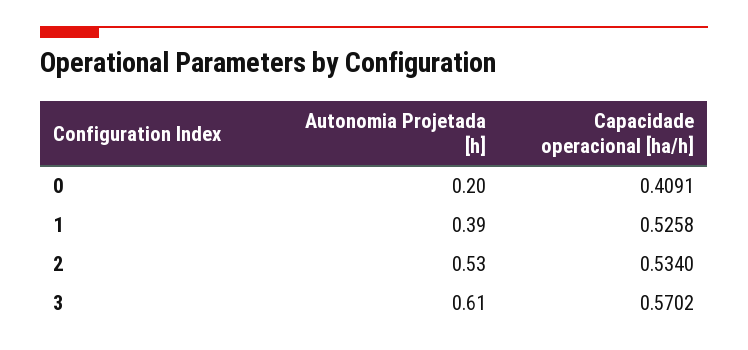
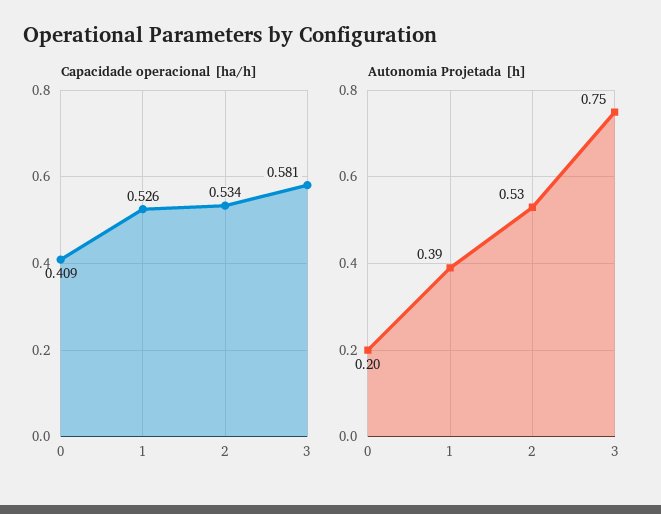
  {
    "Autonomia Projetada [h]": {
      "0": 0.2,
      "1": 0.39,
      "2": 0.53,
-     "3": 0.61
+     "3": 0.75
    },
    "Capacidade operacional [ha/h]": {
      "0": 0.4091,
      "1": 0.5258,
      "2": 0.534,
-     "3": 0.5702
+     "3": 0.581
    }
  }

